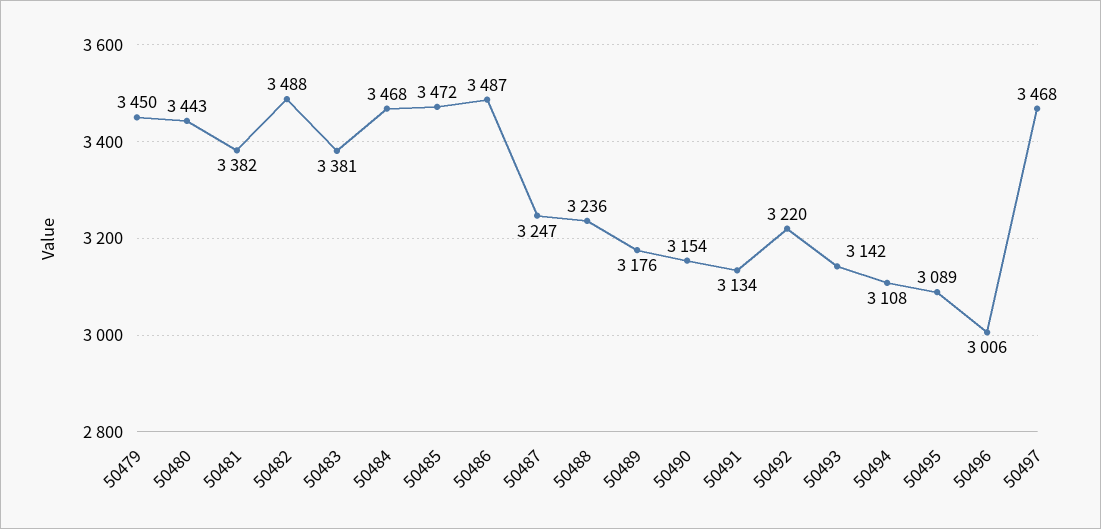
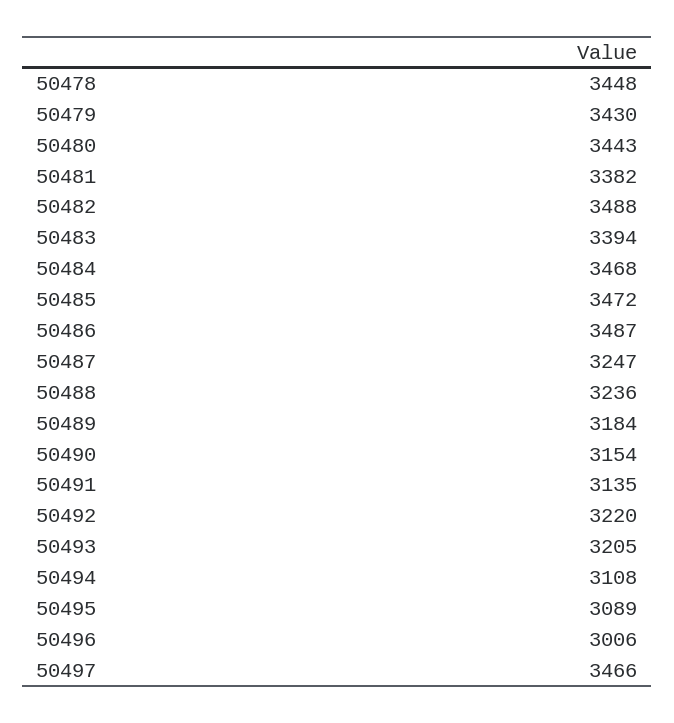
  {
-   "50479": 3450,
+   "50479": 3430,
    "50480": 3443,
    "50481": 3382,
    "50482": 3488,
-   "50483": 3381,
+   "50483": 3394,
    "50484": 3468,
    "50485": 3472,
    "50486": 3487,
    "50487": 3247,
    "50488": 3236,
-   "50489": 3176,
+   "50489": 3184,
    "50490": 3154,
-   "50491": 3134,
+   "50491": 3135,
    "50492": 3220,
-   "50493": 3142,
+   "50493": 3205,
    "50494": 3108,
    "50495": 3089,
    "50496": 3006,
-   "50497": 3468
+   "50497": 3466,
+   "50478": 3448
  }

